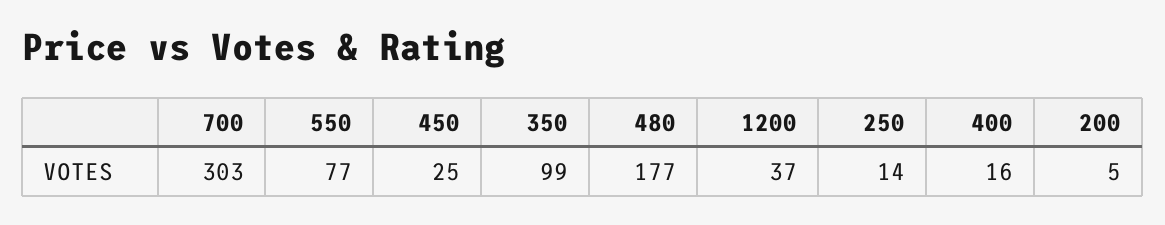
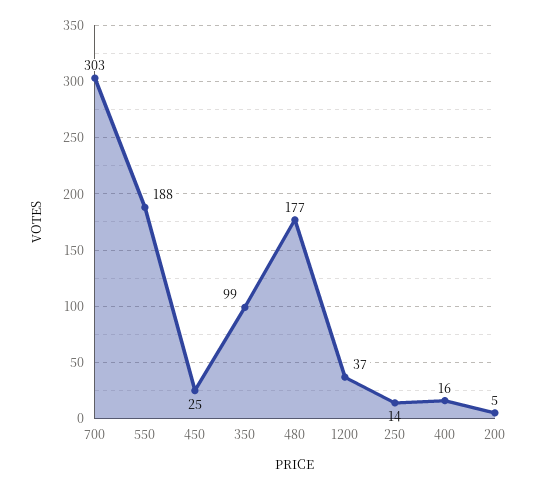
  {
    "700": 303,
-   "550": 77,
+   "550": 188,
    "450": 25,
    "350": 99,
    "480": 177,
    "1200": 37,
    "250": 14,
    "400": 16,
    "200": 5
  }

